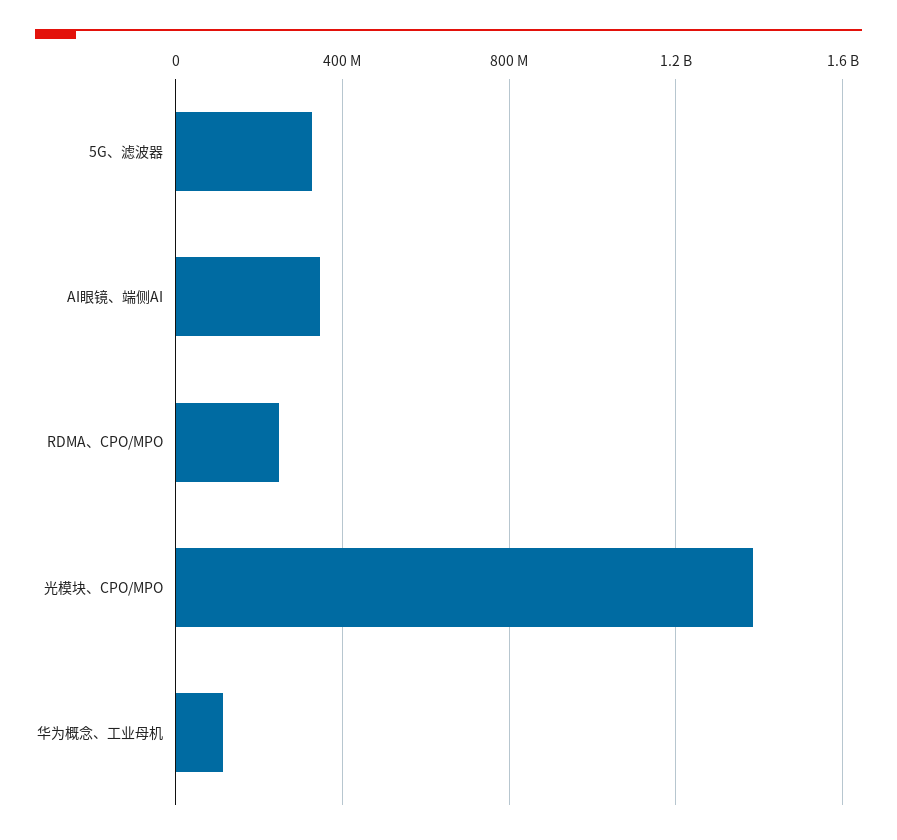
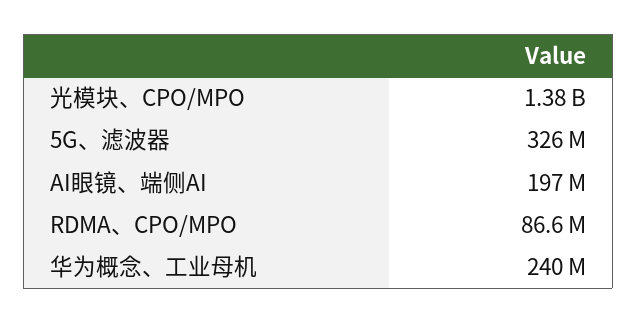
  {
    "5G、滤波器": 326000000,
-   "AI眼镜、端侧AI": 350000000,
+   "AI眼镜、端侧AI": 197000000,
-   "RDMA、CPO/MPO": 250000000,
+   "RDMA、CPO/MPO": 86600000,
    "光模块、CPO/MPO": 1380000000,
-   "华为概念、工业母机": 100000000
+   "华为概念、工业母机": 240000000
  }

